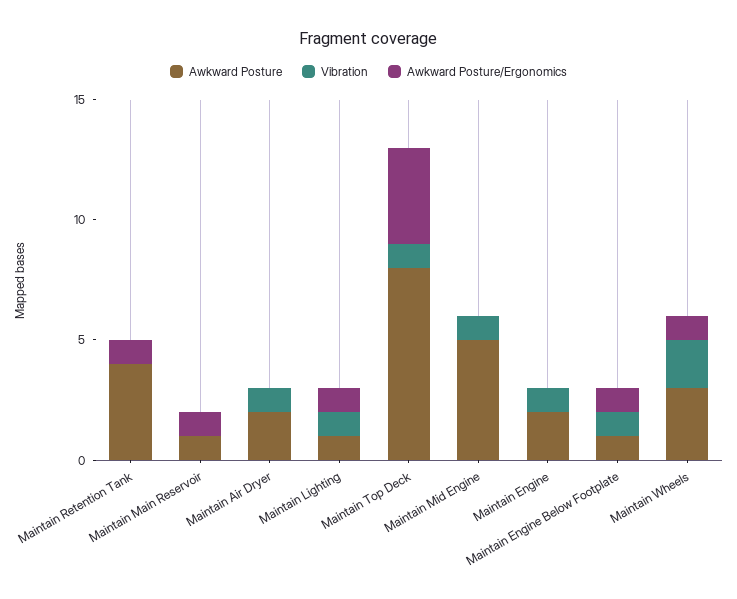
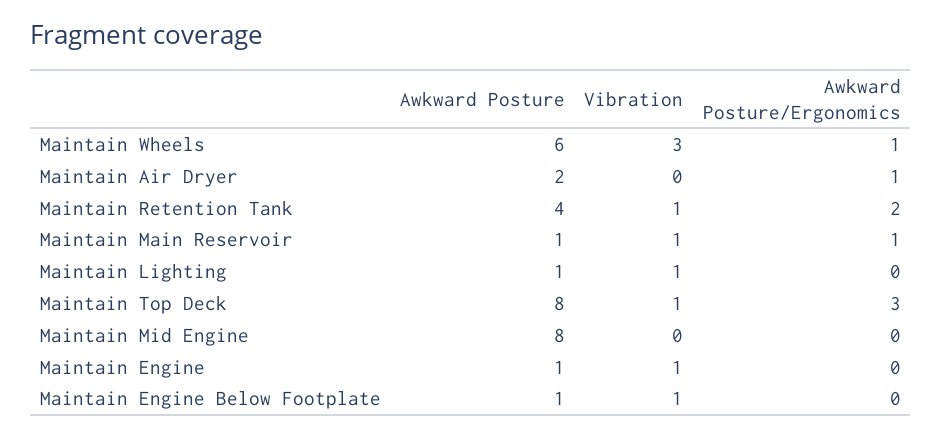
  {
    "Awkward Posture": {
      "Maintain Retention Tank": 4,
      "Maintain Main Reservoir": 1,
      "Maintain Air Dryer": 2,
      "Maintain Lighting": 1,
      "Maintain Top Deck": 8,
-     "Maintain Mid Engine": 5,
+     "Maintain Mid Engine": 8,
-     "Maintain Engine": 2,
+     "Maintain Engine": 1,
      "Maintain Engine Below Footplate": 1,
-     "Maintain Wheels": 3
+     "Maintain Wheels": 6
    },
    "Vibration": {
-     "Maintain Retention Tank": 0,
+     "Maintain Retention Tank": 1,
-     "Maintain Main Reservoir": 0,
+     "Maintain Main Reservoir": 1,
-     "Maintain Air Dryer": 1,
+     "Maintain Air Dryer": 0,
      "Maintain Lighting": 1,
      "Maintain Top Deck": 1,
-     "Maintain Mid Engine": 1,
+     "Maintain Mid Engine": 0,
      "Maintain Engine": 1,
      "Maintain Engine Below Footplate": 1,
-     "Maintain Wheels": 2
+     "Maintain Wheels": 3
    },
    "Awkward Posture/Ergonomics": {
-     "Maintain Retention Tank": 1,
+     "Maintain Retention Tank": 2,
      "Maintain Main Reservoir": 1,
-     "Maintain Air Dryer": 0,
+     "Maintain Air Dryer": 1,
-     "Maintain Lighting": 1,
+     "Maintain Lighting": 0,
-     "Maintain Top Deck": 4,
+     "Maintain Top Deck": 3,
      "Maintain Mid Engine": 0,
      "Maintain Engine": 0,
-     "Maintain Engine Below Footplate": 1,
+     "Maintain Engine Below Footplate": 0,
      "Maintain Wheels": 1
    }
  }

